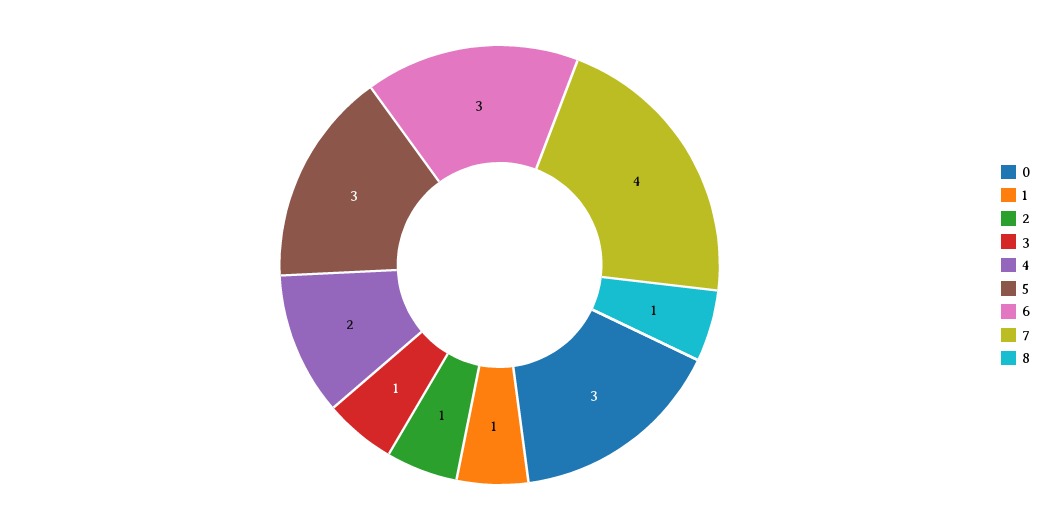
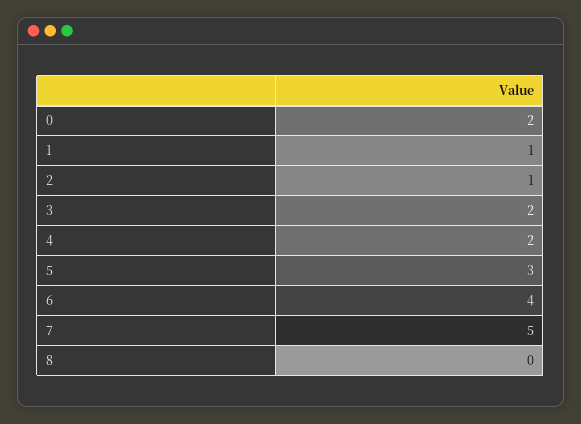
  {
-   "0": 3,
+   "0": 2,
    "1": 1,
    "2": 1,
-   "3": 1,
+   "3": 2,
    "4": 2,
    "5": 3,
-   "6": 3,
+   "6": 4,
-   "7": 4,
+   "7": 5,
-   "8": 1
+   "8": 0
  }

